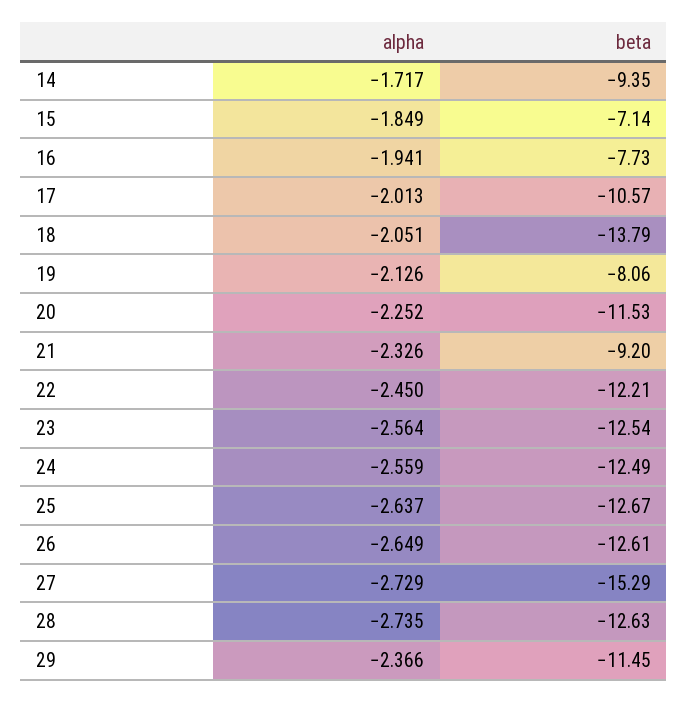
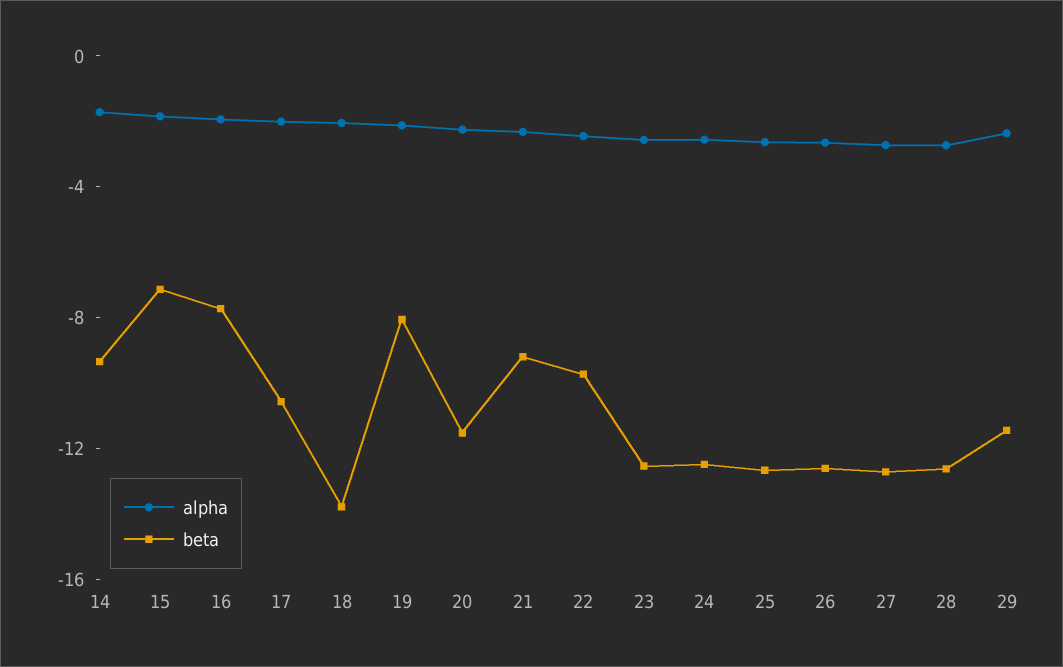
  {
    "alpha": {
      "14": -1.717,
      "15": -1.849,
      "16": -1.941,
      "17": -2.013,
      "18": -2.051,
      "19": -2.126,
      "20": -2.252,
      "21": -2.326,
      "22": -2.45,
      "23": -2.564,
      "24": -2.559,
      "25": -2.637,
      "26": -2.649,
      "27": -2.729,
      "28": -2.735,
      "29": -2.366
    },
    "beta": {
      "14": -9.35,
      "15": -7.14,
      "16": -7.73,
      "17": -10.57,
      "18": -13.79,
      "19": -8.06,
      "20": -11.53,
      "21": -9.2,
-     "22": -12.21,
+     "22": -10,
      "23": -12.54,
      "24": -12.49,
      "25": -12.67,
      "26": -12.61,
-     "27": -15.29,
+     "27": -13,
      "28": -12.63,
      "29": -11.45
    }
  }

